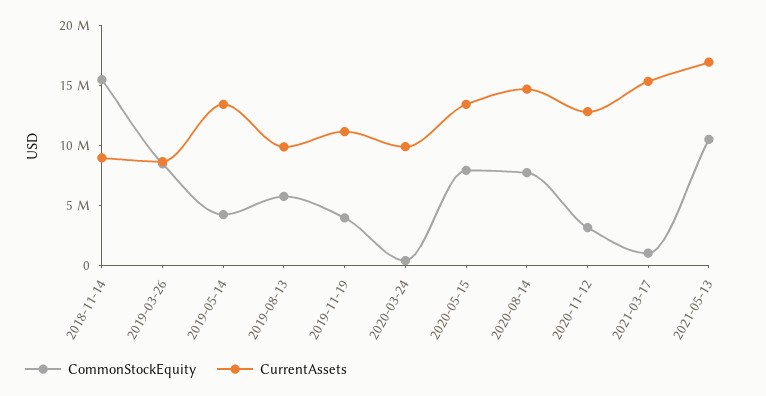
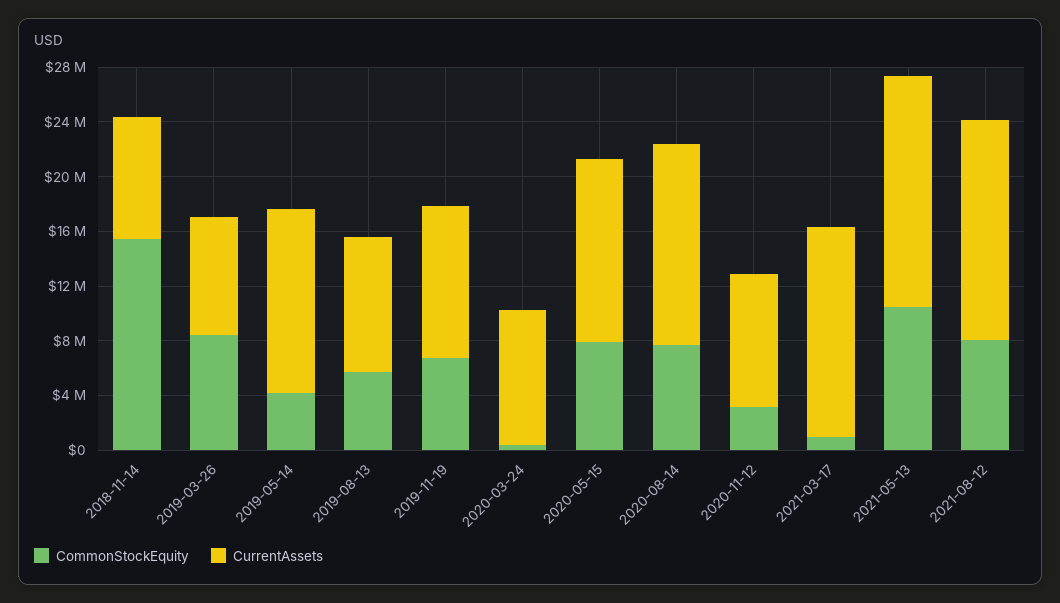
  {
    "CommonStockEquity": {
      "2018-11-14": 15000000,
      "2019-03-26": 8000000,
      "2019-05-14": 4000000,
      "2019-08-13": 6000000,
-     "2019-11-19": 4000000,
+     "2019-11-19": 7000000,
      "2020-03-24": 0,
      "2020-05-15": 8000000,
      "2020-08-14": 8000000,
      "2020-11-12": 3000000,
      "2021-03-17": 1000000,
-     "2021-05-13": 10000000
+     "2021-05-13": 10000000,
+     "2021-08-12": 8000000
    },
    "CurrentAssets": {
      "2018-11-14": 9000000,
      "2019-03-26": 9000000,
      "2019-05-14": 13000000,
      "2019-08-13": 10000000,
      "2019-11-19": 11000000,
      "2020-03-24": 10000000,
      "2020-05-15": 13000000,
      "2020-08-14": 15000000,
-     "2020-11-12": 13000000,
+     "2020-11-12": 10000000,
      "2021-03-17": 15000000,
-     "2021-05-13": 17000000
+     "2021-05-13": 17000000,
+     "2021-08-12": 16000000
    }
  }

